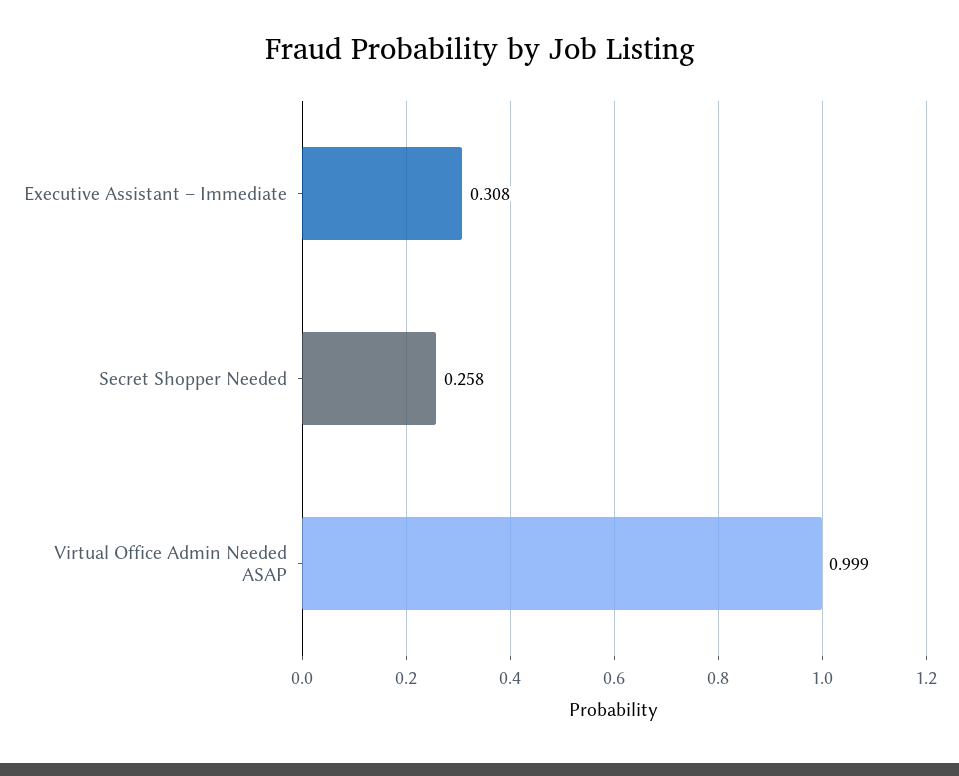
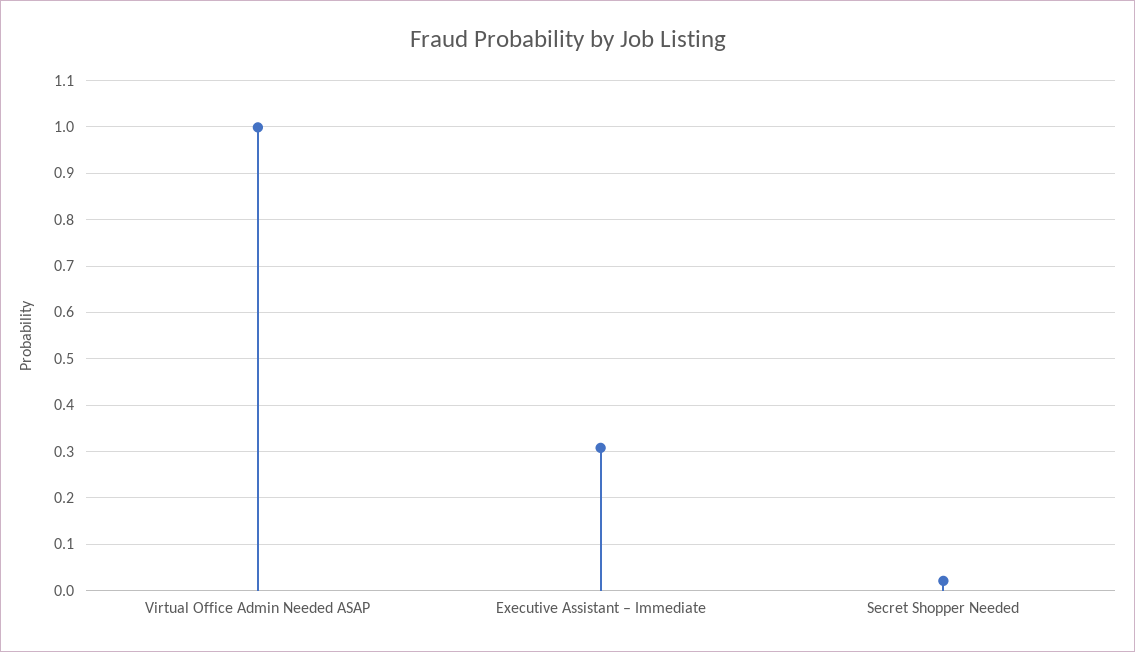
  {
    "Executive Assistant – Immediate": 0.308,
-   "Secret Shopper Needed": 0.258,
+   "Secret Shopper Needed": 0.02,
    "Virtual Office Admin Needed ASAP": 0.999
  }

